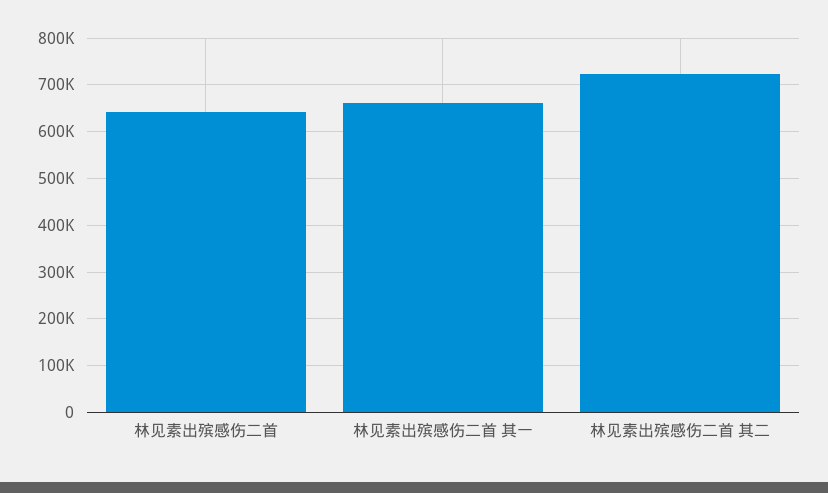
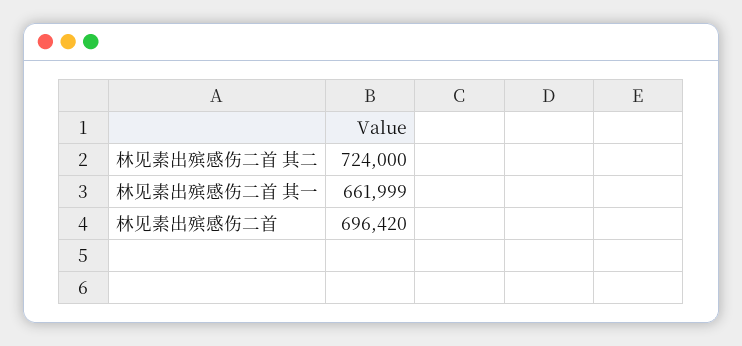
  {
-   "林见素出殡感伤二首": 640000,
+   "林见素出殡感伤二首": 696420,
    "林见素出殡感伤二首 其一": 661999,
    "林见素出殡感伤二首 其二": 724000
  }

